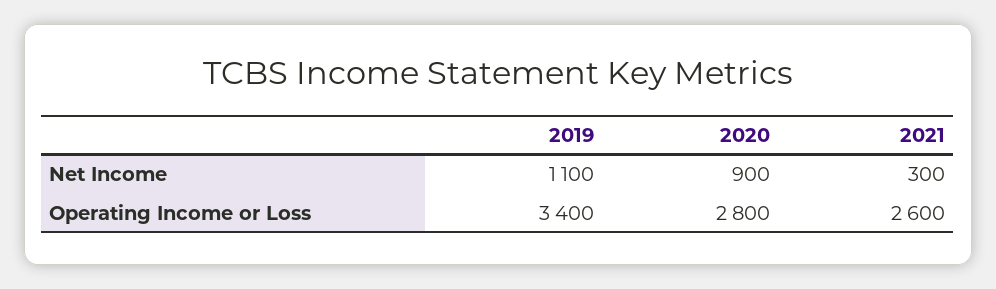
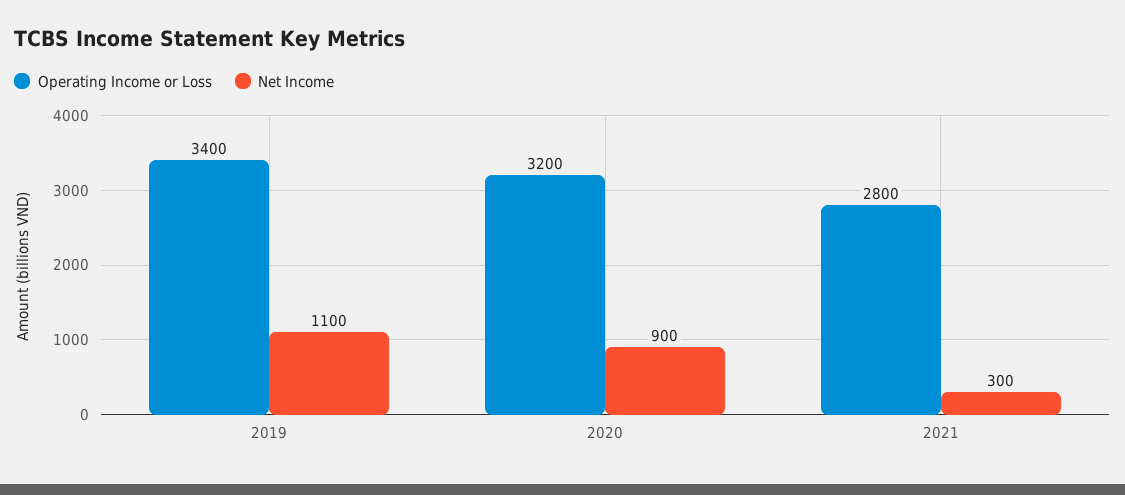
  {
    "Net Income": {
      "2019": 1100,
      "2020": 900,
      "2021": 300
    },
    "Operating Income or Loss": {
      "2019": 3400,
-     "2020": 2800,
+     "2020": 3200,
-     "2021": 2600
+     "2021": 2800
    }
  }

